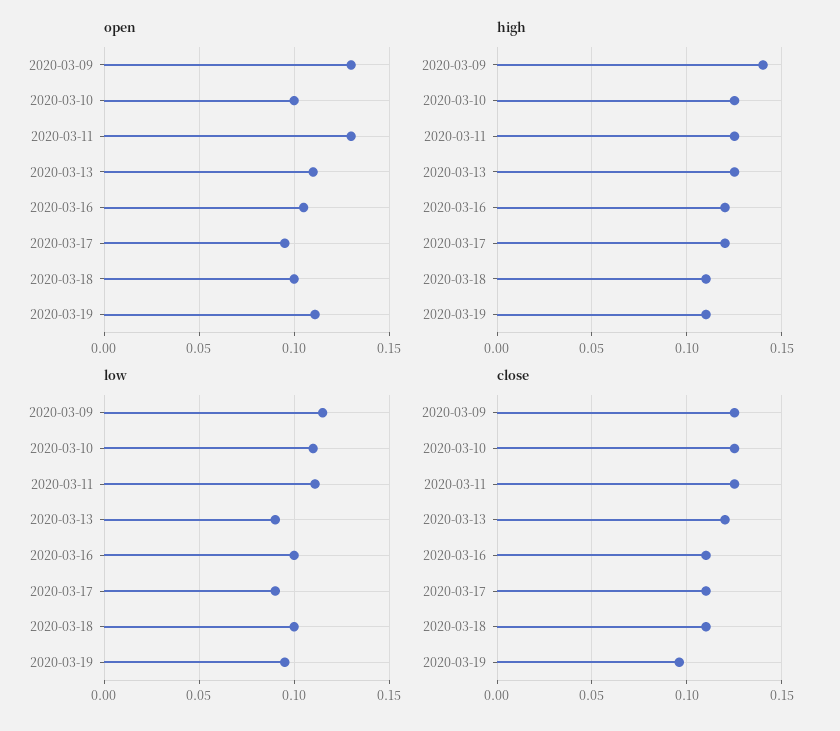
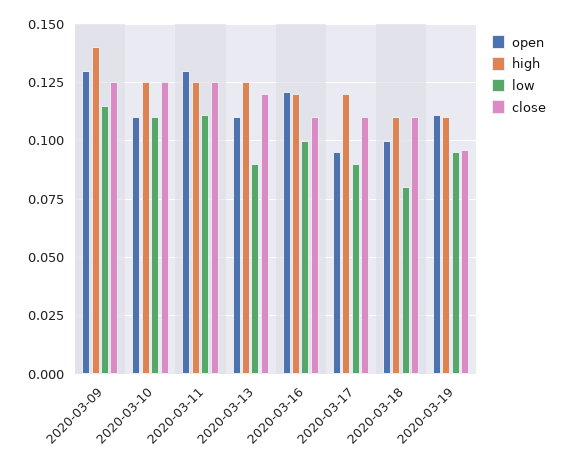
  {
    "open": {
      "2020-03-09": 0.13,
-     "2020-03-10": 0.1,
+     "2020-03-10": 0.11,
      "2020-03-11": 0.13,
      "2020-03-13": 0.11,
-     "2020-03-16": 0.105,
+     "2020-03-16": 0.12,
      "2020-03-17": 0.095,
      "2020-03-18": 0.1,
      "2020-03-19": 0.11
    },
    "high": {
      "2020-03-09": 0.14,
      "2020-03-10": 0.125,
      "2020-03-11": 0.125,
      "2020-03-13": 0.125,
      "2020-03-16": 0.12,
      "2020-03-17": 0.12,
      "2020-03-18": 0.11,
      "2020-03-19": 0.11
    },
    "low": {
      "2020-03-09": 0.115,
      "2020-03-10": 0.11,
      "2020-03-11": 0.11,
      "2020-03-13": 0.09,
      "2020-03-16": 0.1,
      "2020-03-17": 0.09,
-     "2020-03-18": 0.1,
+     "2020-03-18": 0.08,
      "2020-03-19": 0.095
    },
    "close": {
      "2020-03-09": 0.125,
      "2020-03-10": 0.125,
      "2020-03-11": 0.125,
      "2020-03-13": 0.12,
      "2020-03-16": 0.11,
      "2020-03-17": 0.11,
      "2020-03-18": 0.11,
      "2020-03-19": 0.095
    }
  }

